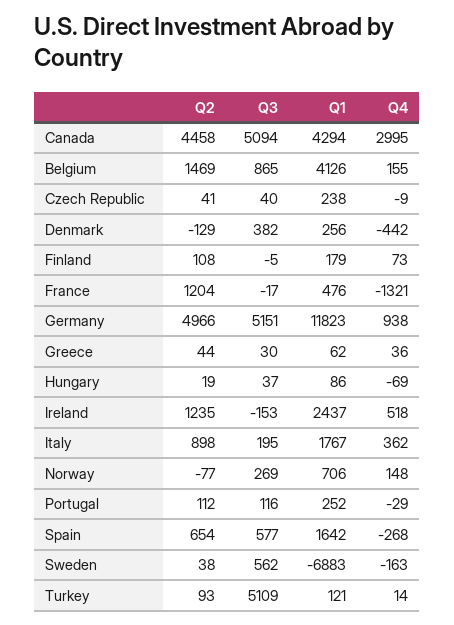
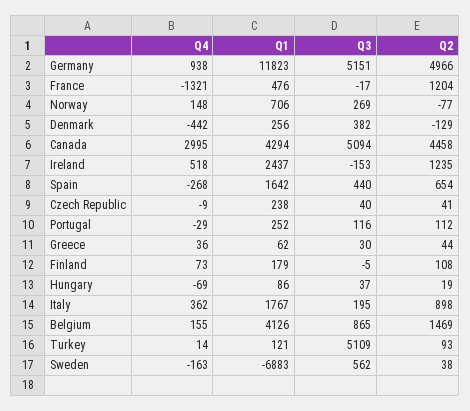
  {
    "Q2": {
      "Canada": 4458,
      "Belgium": 1469,
      "Czech Republic": 41,
      "Denmark": -129,
      "Finland": 108,
      "France": 1204,
      "Germany": 4966,
      "Greece": 44,
      "Hungary": 19,
      "Ireland": 1235,
      "Italy": 898,
      "Norway": -77,
      "Portugal": 112,
      "Spain": 654,
      "Sweden": 38,
      "Turkey": 93
    },
    "Q3": {
      "Canada": 5094,
      "Belgium": 865,
      "Czech Republic": 40,
      "Denmark": 382,
      "Finland": -5,
      "France": -17,
      "Germany": 5151,
      "Greece": 30,
      "Hungary": 37,
      "Ireland": -153,
      "Italy": 195,
      "Norway": 269,
      "Portugal": 116,
-     "Spain": 577,
+     "Spain": 440,
      "Sweden": 562,
      "Turkey": 5109
    },
    "Q1": {
      "Canada": 4294,
      "Belgium": 4126,
      "Czech Republic": 238,
      "Denmark": 256,
      "Finland": 179,
      "France": 476,
      "Germany": 11823,
      "Greece": 62,
      "Hungary": 86,
      "Ireland": 2437,
      "Italy": 1767,
      "Norway": 706,
      "Portugal": 252,
      "Spain": 1642,
      "Sweden": -6883,
      "Turkey": 121
    },
    "Q4": {
      "Canada": 2995,
      "Belgium": 155,
      "Czech Republic": -9,
      "Denmark": -442,
      "Finland": 73,
      "France": -1321,
      "Germany": 938,
      "Greece": 36,
      "Hungary": -69,
      "Ireland": 518,
      "Italy": 362,
      "Norway": 148,
      "Portugal": -29,
      "Spain": -268,
      "Sweden": -163,
      "Turkey": 14
    }
  }

